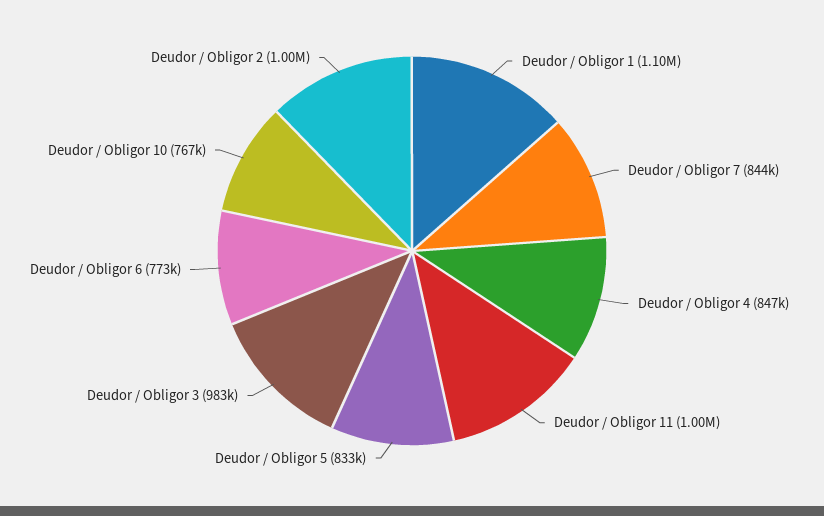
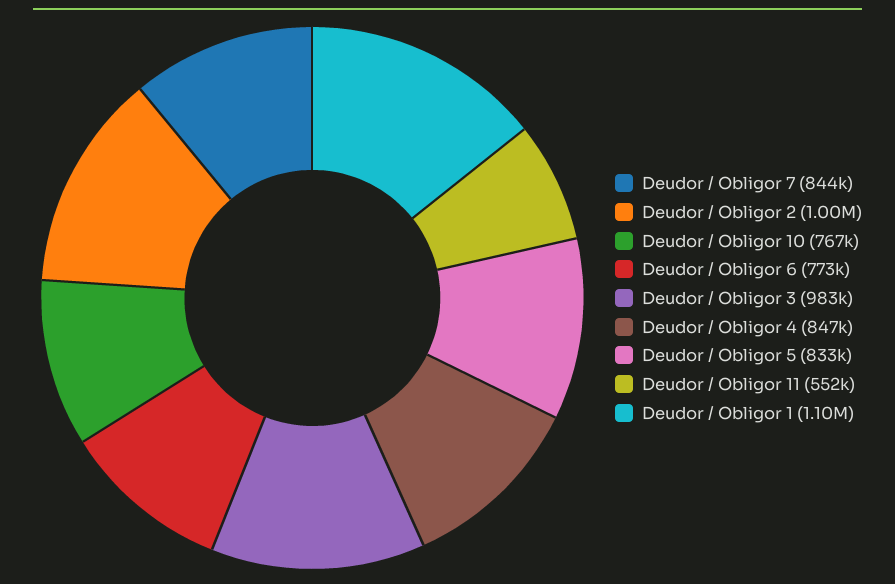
  {
    "Deudor / Obligor 1": 1100000,
    "Deudor / Obligor 7": 844000,
    "Deudor / Obligor 4": 847000,
-   "Deudor / Obligor 11": 1000000,
+   "Deudor / Obligor 11": 552000,
    "Deudor / Obligor 5": 833000,
    "Deudor / Obligor 3": 983000,
    "Deudor / Obligor 6": 773000,
    "Deudor / Obligor 10": 767000,
    "Deudor / Obligor 2": 1000000
  }

